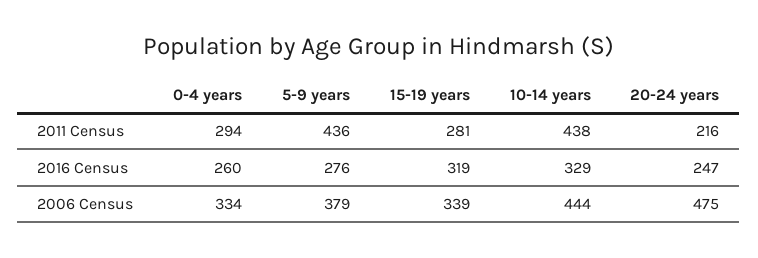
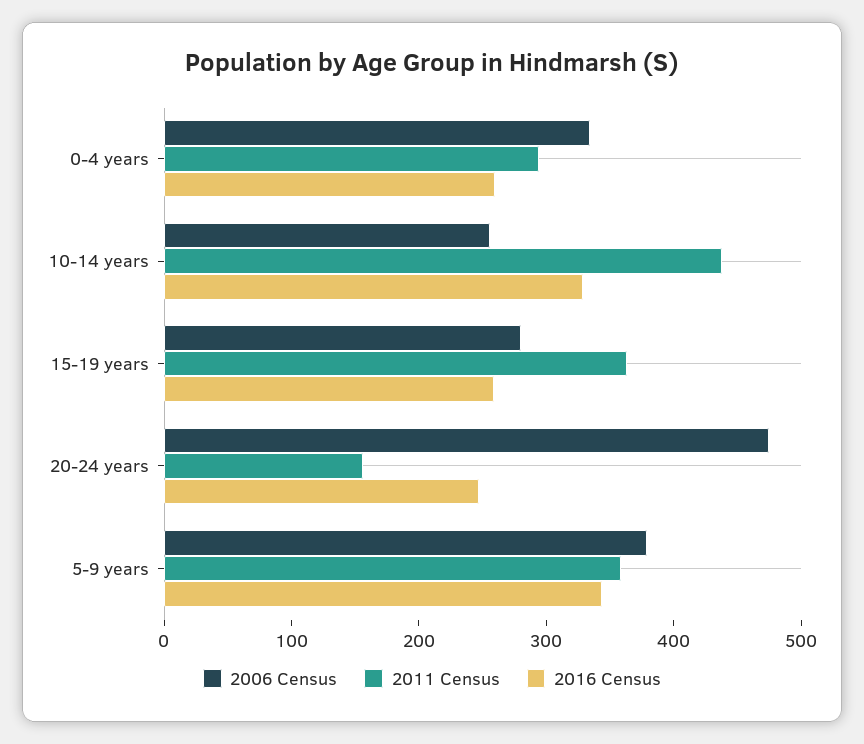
  {
    "2011 Census": {
      "0-4 years": 294,
-     "5-9 years": 436,
+     "5-9 years": 360,
-     "15-19 years": 281,
+     "15-19 years": 360,
      "10-14 years": 438,
-     "20-24 years": 216
+     "20-24 years": 160
    },
    "2016 Census": {
      "0-4 years": 260,
-     "5-9 years": 276,
+     "5-9 years": 340,
-     "15-19 years": 319,
+     "15-19 years": 260,
      "10-14 years": 329,
      "20-24 years": 247
    },
    "2006 Census": {
      "0-4 years": 334,
      "5-9 years": 379,
-     "15-19 years": 339,
+     "15-19 years": 280,
-     "10-14 years": 444,
+     "10-14 years": 260,
      "20-24 years": 475
    }
  }

